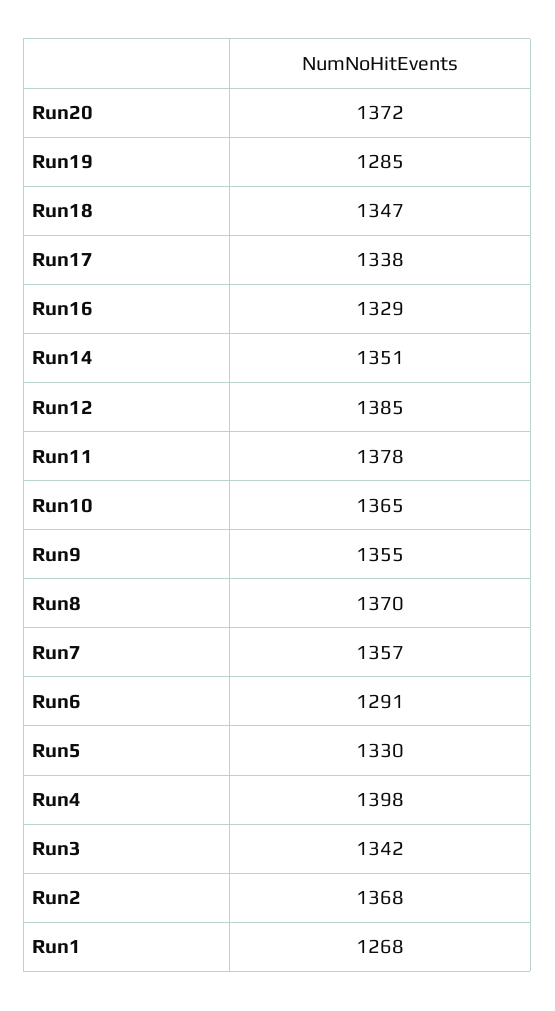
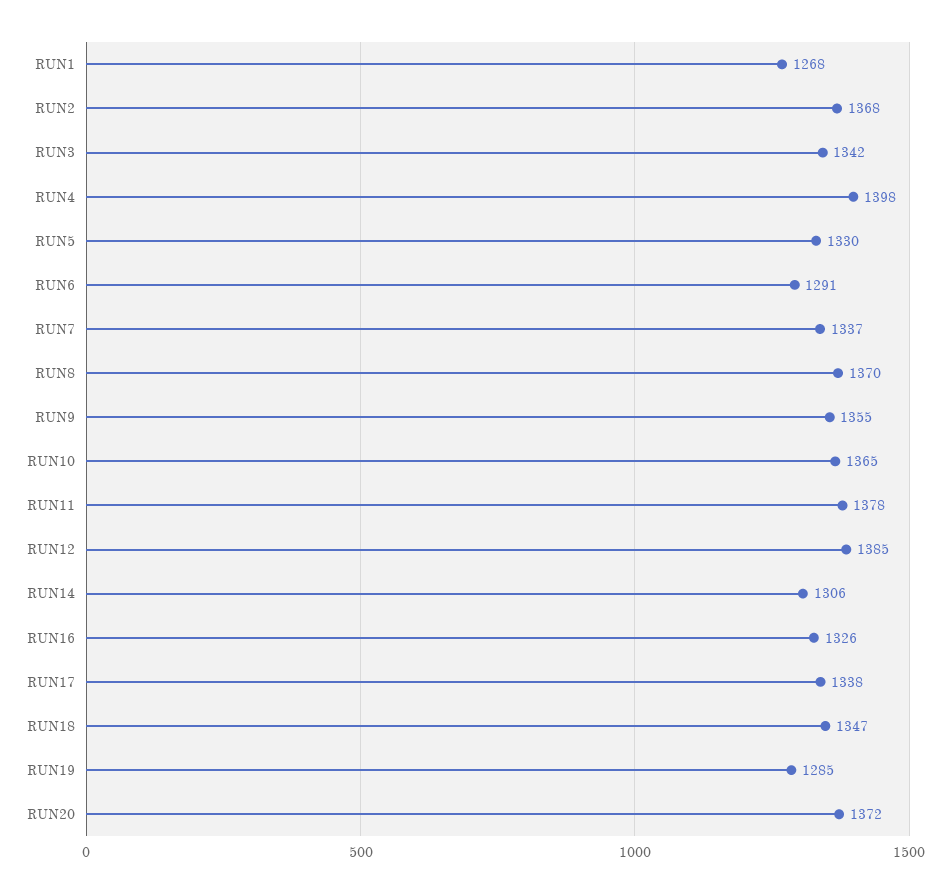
  {
    "Run20": 1372,
    "Run19": 1285,
    "Run18": 1347,
    "Run17": 1338,
-   "Run16": 1329,
+   "Run16": 1326,
-   "Run14": 1351,
+   "Run14": 1306,
    "Run12": 1385,
    "Run11": 1378,
    "Run10": 1365,
    "Run9": 1355,
    "Run8": 1370,
-   "Run7": 1357,
+   "Run7": 1337,
    "Run6": 1291,
    "Run5": 1330,
    "Run4": 1398,
    "Run3": 1342,
    "Run2": 1368,
    "Run1": 1268
  }

